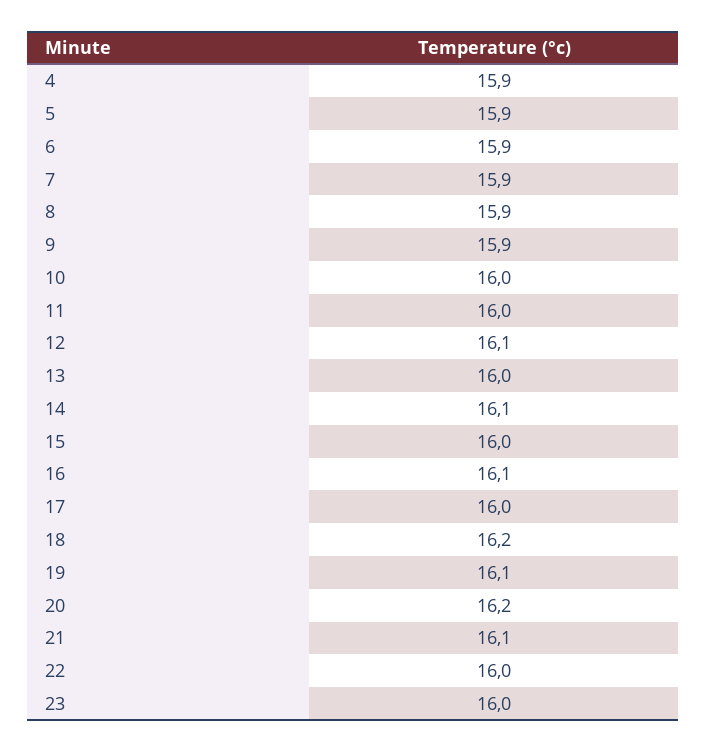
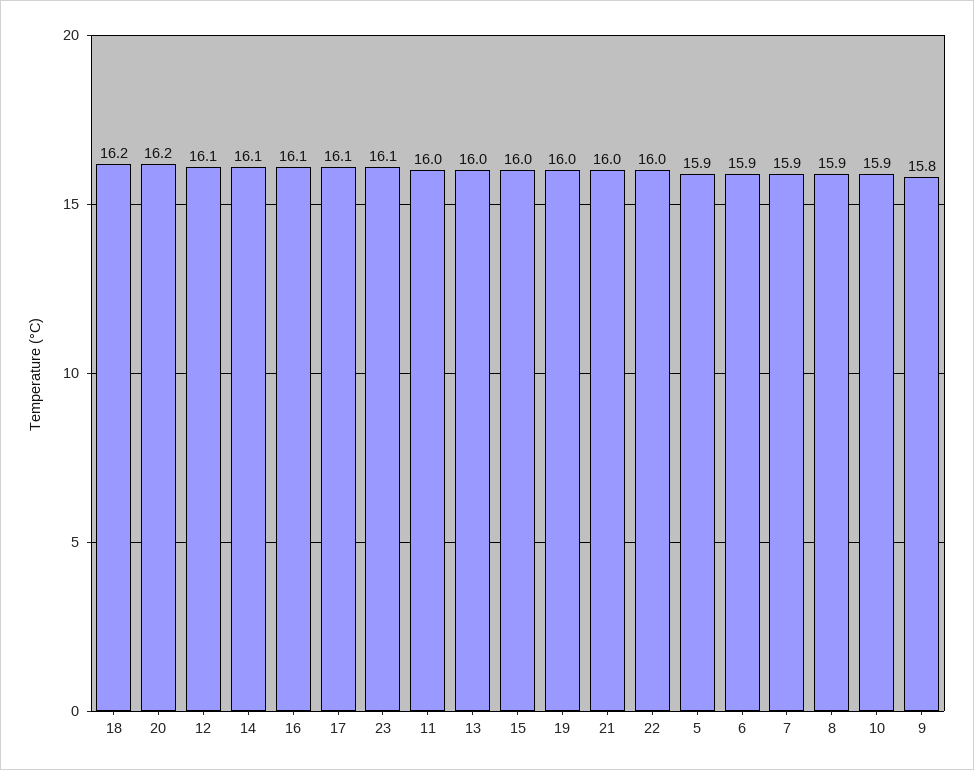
  {
-   "4": 15.9,
    "5": 15.9,
    "6": 15.9,
    "7": 15.9,
    "8": 15.9,
-   "9": 15.9,
+   "9": 15.8,
-   "10": 16,
+   "10": 15.9,
    "11": 16,
    "12": 16.1,
    "13": 16,
    "14": 16.1,
    "15": 16,
    "16": 16.1,
-   "17": 16,
+   "17": 16.1,
    "18": 16.2,
-   "19": 16.1,
+   "19": 16,
    "20": 16.2,
-   "21": 16.1,
+   "21": 16,
    "22": 16,
-   "23": 16
+   "23": 16.1
  }

